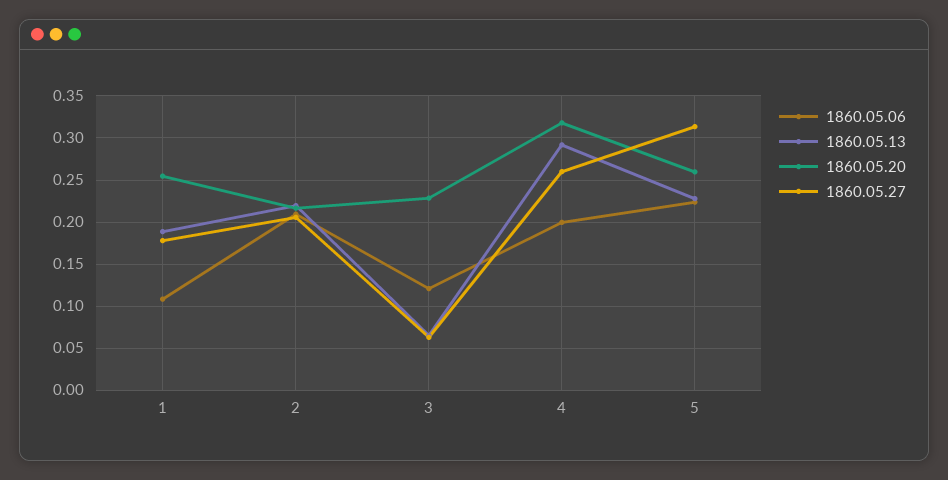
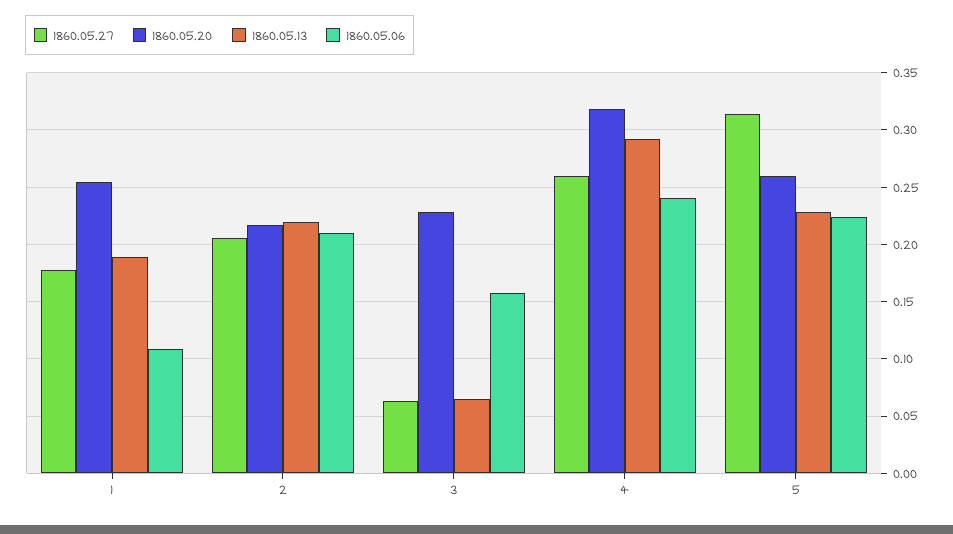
  {
    "1860.05.06": {
      "1": 0.11,
      "2": 0.21,
-     "3": 0.12,
+     "3": 0.16,
-     "4": 0.2,
+     "4": 0.24,
      "5": 0.22
    },
    "1860.05.13": {
      "1": 0.19,
      "2": 0.22,
      "3": 0.07,
      "4": 0.29,
      "5": 0.23
    },
    "1860.05.20": {
      "1": 0.25,
      "2": 0.22,
      "3": 0.23,
      "4": 0.32,
      "5": 0.26
    },
    "1860.05.27": {
      "1": 0.18,
      "2": 0.21,
      "3": 0.06,
      "4": 0.26,
      "5": 0.31
    }
  }

